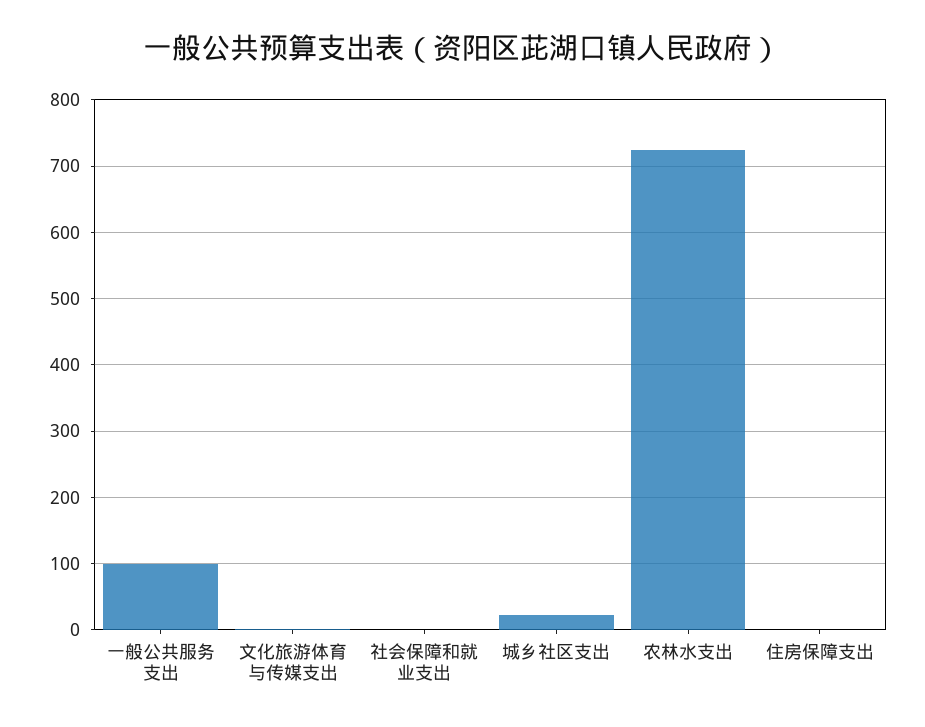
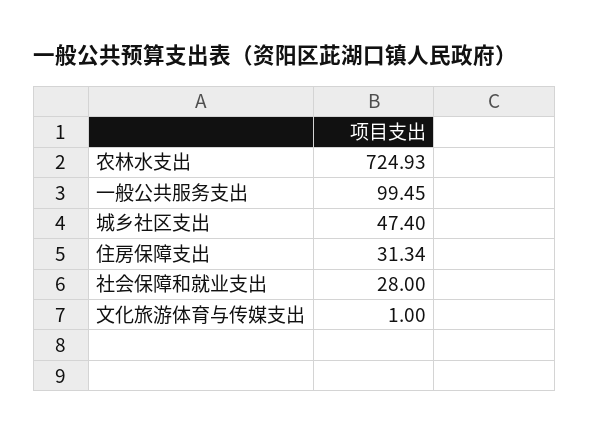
  {
    "一般公共服务支出": 99.45,
    "文化旅游体育与传媒支出": 1,
-   "社会保障和就业支出": 0,
+   "社会保障和就业支出": 28,
-   "城乡社区支出": 20,
+   "城乡社区支出": 47.4,
    "农林水支出": 724.93,
-   "住房保障支出": 0
+   "住房保障支出": 31.34
  }

